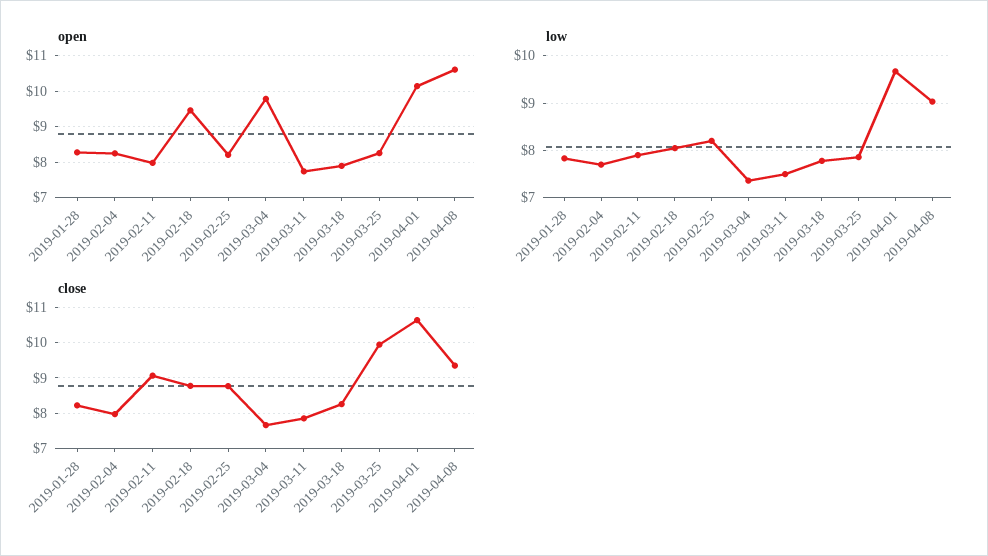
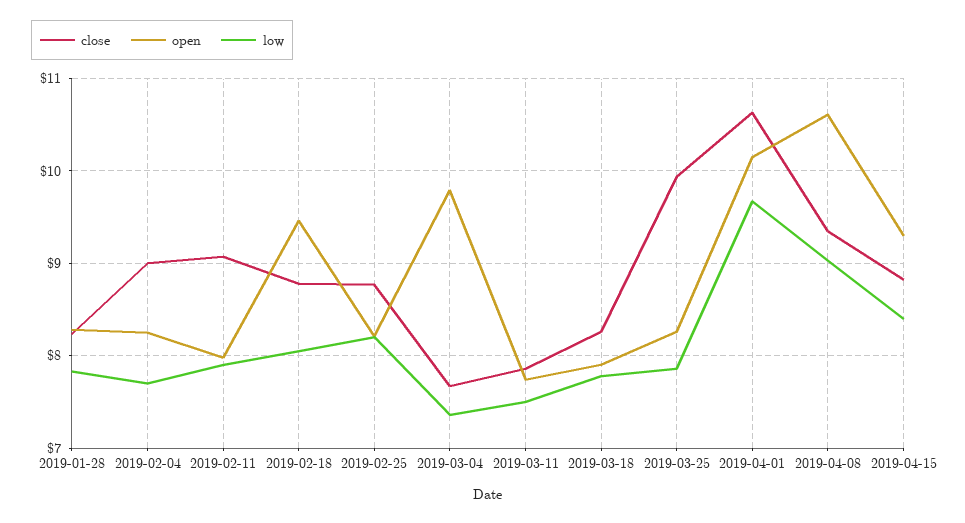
  {
    "open": {
      "2019-01-28": 8.3,
      "2019-02-04": 8.3,
      "2019-02-11": 8,
      "2019-02-18": 9.5,
      "2019-02-25": 8.2,
      "2019-03-04": 9.8,
      "2019-03-11": 7.7,
      "2019-03-18": 7.9,
      "2019-03-25": 8.3,
      "2019-04-01": 10.2,
-     "2019-04-08": 10.6
+     "2019-04-08": 10.6,
+     "2019-04-15": 9.3
    },
    "low": {
      "2019-01-28": 7.8,
      "2019-02-04": 7.7,
      "2019-02-11": 7.9,
      "2019-02-18": 8.1,
      "2019-02-25": 8.2,
      "2019-03-04": 7.4,
      "2019-03-11": 7.5,
      "2019-03-18": 7.8,
      "2019-03-25": 7.9,
      "2019-04-01": 9.7,
-     "2019-04-08": 9
+     "2019-04-08": 9,
+     "2019-04-15": 8.4
    },
    "close": {
      "2019-01-28": 8.2,
-     "2019-02-04": 8,
+     "2019-02-04": 9,
      "2019-02-11": 9.1,
      "2019-02-18": 8.8,
      "2019-02-25": 8.8,
      "2019-03-04": 7.7,
      "2019-03-11": 7.9,
      "2019-03-18": 8.3,
      "2019-03-25": 9.9,
      "2019-04-01": 10.6,
-     "2019-04-08": 9.4
+     "2019-04-08": 9.4,
+     "2019-04-15": 8.8
    }
  }

